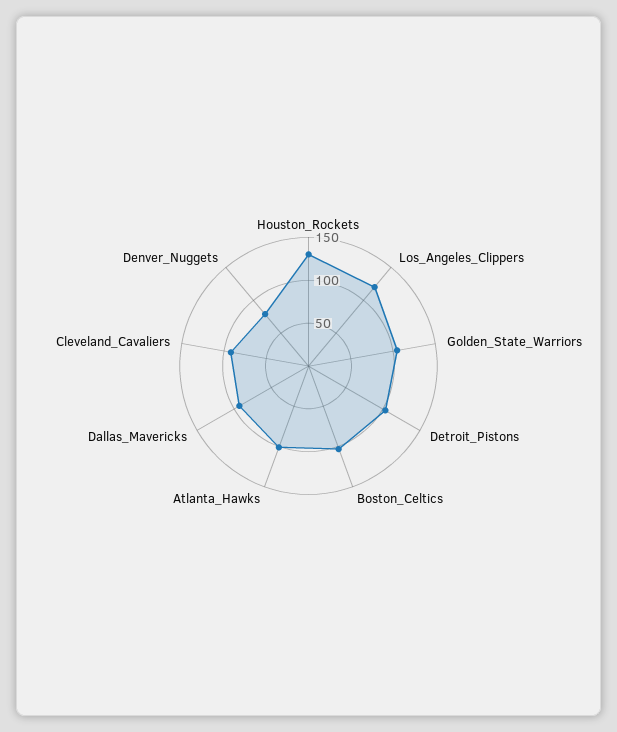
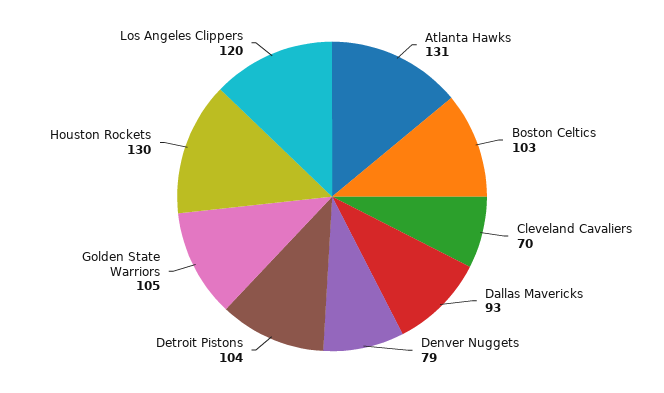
  {
    "Houston_Rockets": 130,
    "Los_Angeles_Clippers": 120,
    "Golden_State_Warriors": 105,
    "Detroit_Pistons": 104,
    "Boston_Celtics": 103,
-   "Atlanta_Hawks": 100,
+   "Atlanta_Hawks": 131,
    "Dallas_Mavericks": 93,
-   "Cleveland_Cavaliers": 90,
+   "Cleveland_Cavaliers": 70,
    "Denver_Nuggets": 79
  }

